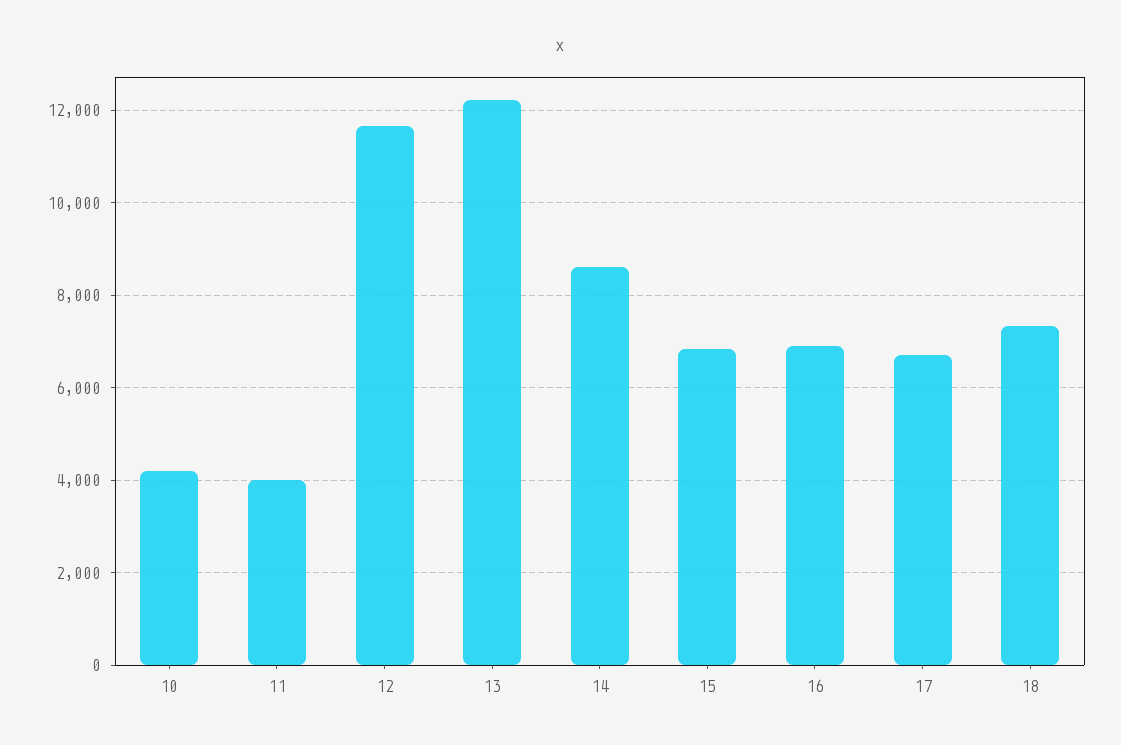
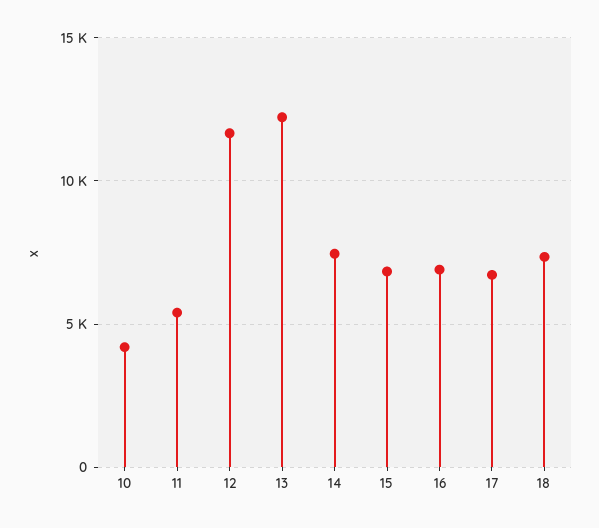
  {
    "10": 4200,
-   "11": 4000,
+   "11": 5500,
    "12": 11600,
    "13": 12200,
-   "14": 8600,
+   "14": 7500,
    "15": 6800,
    "16": 7000,
    "17": 6800,
    "18": 7400
  }

